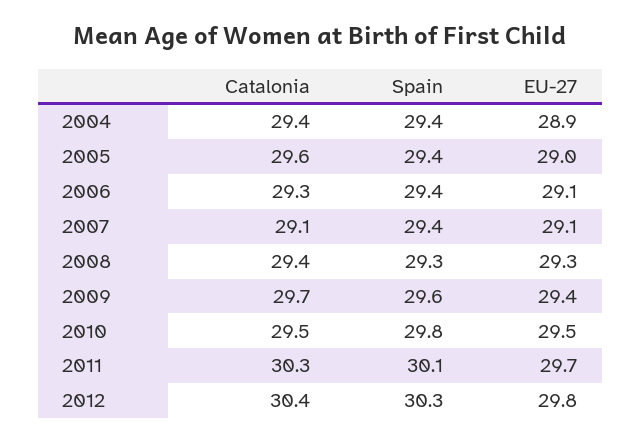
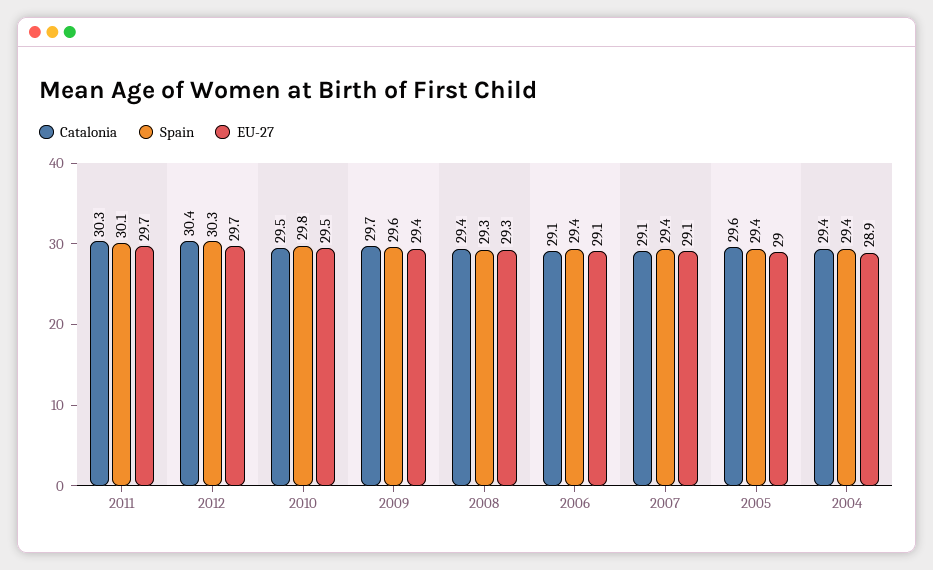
  {
    "Catalonia": {
      "2004": 29.4,
      "2005": 29.6,
-     "2006": 29.3,
+     "2006": 29.1,
      "2007": 29.1,
      "2008": 29.4,
      "2009": 29.7,
      "2010": 29.5,
      "2011": 30.3,
      "2012": 30.4
    },
    "Spain": {
      "2004": 29.4,
      "2005": 29.4,
      "2006": 29.4,
      "2007": 29.4,
      "2008": 29.3,
      "2009": 29.6,
      "2010": 29.8,
      "2011": 30.1,
      "2012": 30.3
    },
    "EU-27": {
      "2004": 28.9,
      "2005": 29,
      "2006": 29.1,
      "2007": 29.1,
      "2008": 29.3,
      "2009": 29.4,
      "2010": 29.5,
      "2011": 29.7,
-     "2012": 29.8
+     "2012": 29.7
    }
  }

